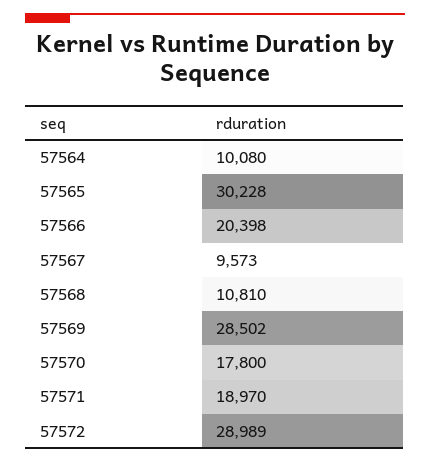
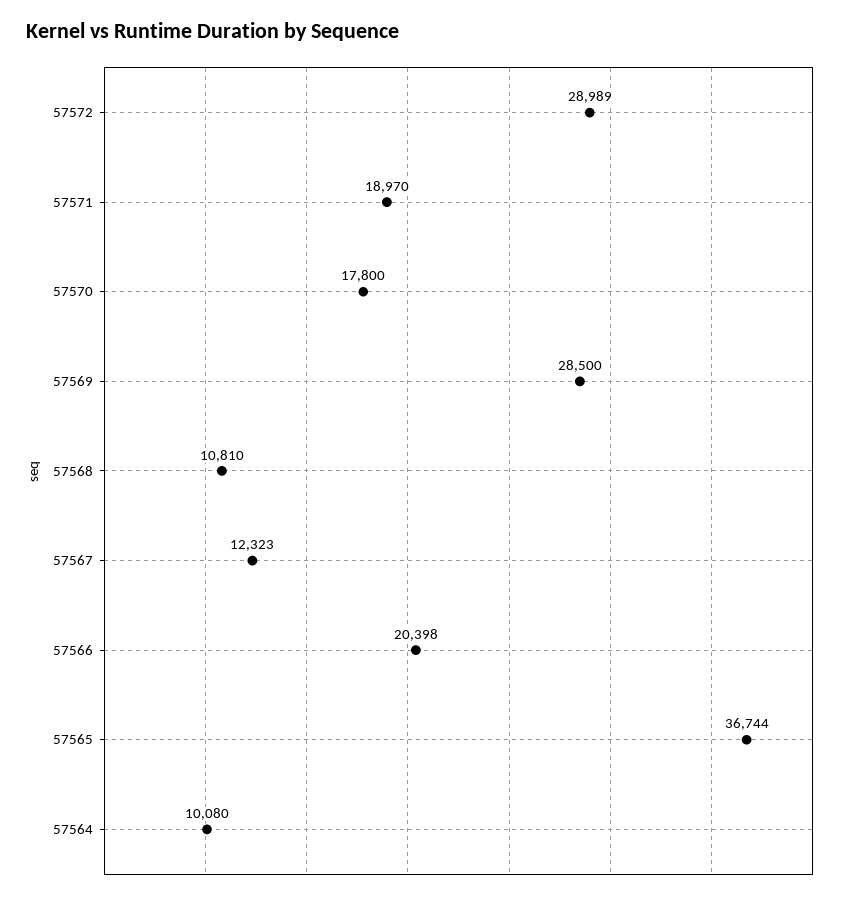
  {
    "57564": 10080,
-   "57565": 30228,
+   "57565": 36744,
    "57566": 20398,
-   "57567": 9573,
+   "57567": 12323,
    "57568": 10810,
-   "57569": 28502,
+   "57569": 28500,
    "57570": 17800,
    "57571": 18970,
    "57572": 28989
  }

